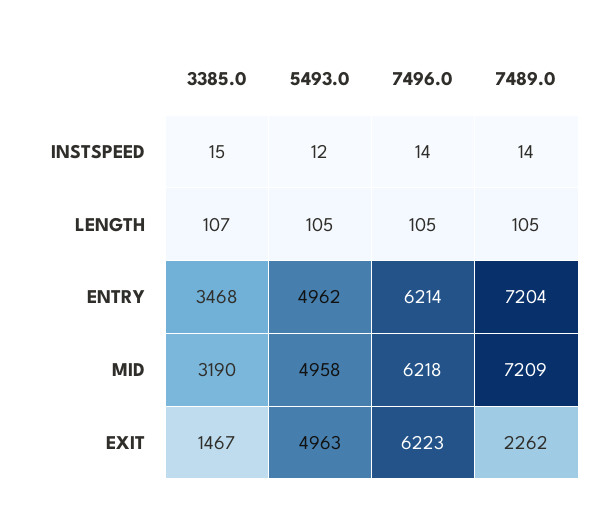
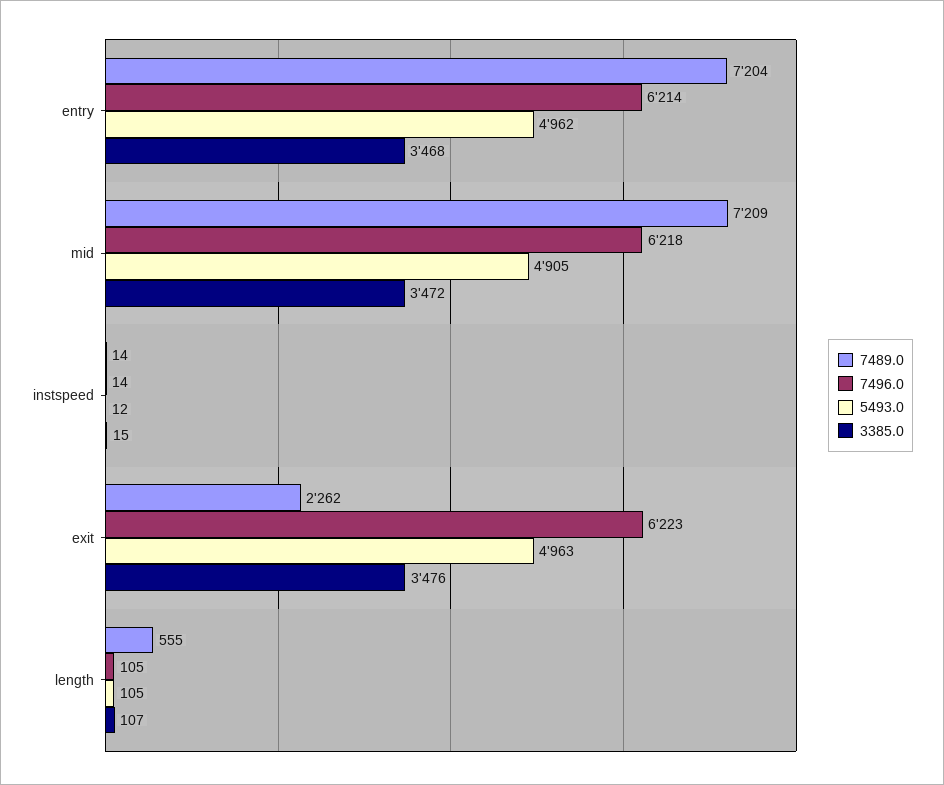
  {
    "3385.0": {
      "INSTSPEED": 15,
      "LENGTH": 107,
      "ENTRY": 3468,
-     "MID": 3190,
+     "MID": 3472,
-     "EXIT": 1467
+     "EXIT": 3476
    },
    "5493.0": {
      "INSTSPEED": 12,
      "LENGTH": 105,
      "ENTRY": 4962,
-     "MID": 4958,
+     "MID": 4905,
      "EXIT": 4963
    },
    "7496.0": {
      "INSTSPEED": 14,
      "LENGTH": 105,
      "ENTRY": 6214,
      "MID": 6218,
      "EXIT": 6223
    },
    "7489.0": {
      "INSTSPEED": 14,
-     "LENGTH": 105,
+     "LENGTH": 555,
      "ENTRY": 7204,
      "MID": 7209,
      "EXIT": 2262
    }
  }

